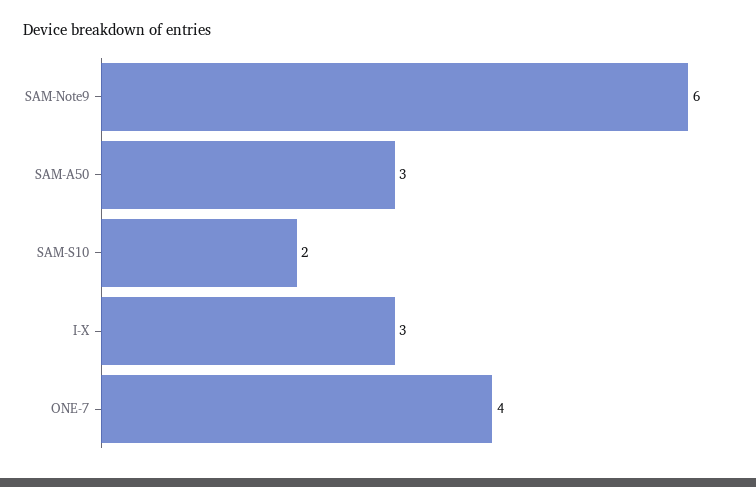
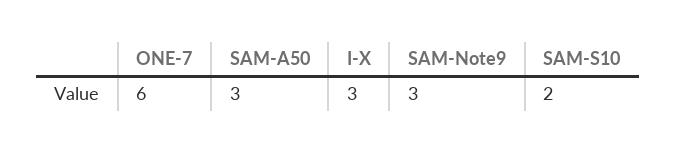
  {
-   "SAM-Note9": 6,
+   "SAM-Note9": 3,
    "SAM-A50": 3,
    "SAM-S10": 2,
    "I-X": 3,
-   "ONE-7": 4
+   "ONE-7": 6
  }

